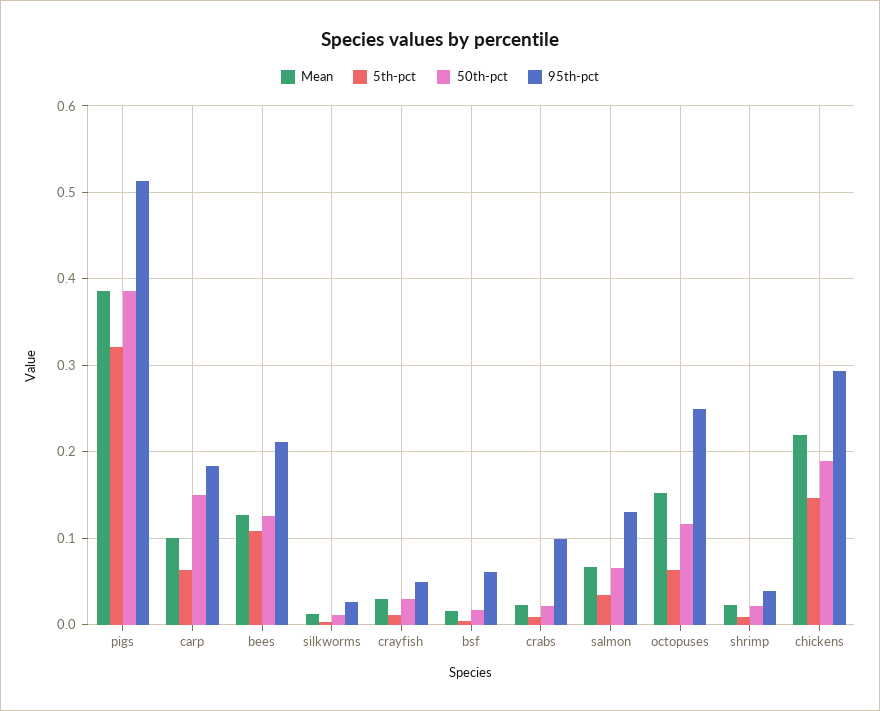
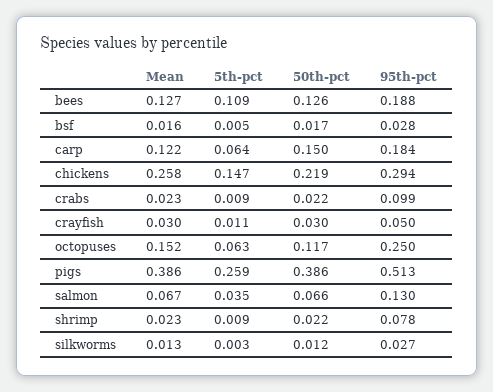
  {
    "Mean": {
      "pigs": 0.386,
-     "carp": 0.1,
+     "carp": 0.122,
      "bees": 0.127,
      "silkworms": 0.013,
      "crayfish": 0.03,
      "bsf": 0.016,
      "crabs": 0.023,
      "salmon": 0.067,
      "octopuses": 0.152,
      "shrimp": 0.023,
-     "chickens": 0.22
+     "chickens": 0.258
    },
    "5th-pct": {
-     "pigs": 0.32,
+     "pigs": 0.259,
      "carp": 0.064,
      "bees": 0.109,
      "silkworms": 0.003,
      "crayfish": 0.011,
      "bsf": 0.005,
      "crabs": 0.009,
      "salmon": 0.035,
      "octopuses": 0.063,
      "shrimp": 0.009,
      "chickens": 0.147
    },
    "50th-pct": {
      "pigs": 0.386,
      "carp": 0.15,
      "bees": 0.126,
      "silkworms": 0.012,
      "crayfish": 0.03,
      "bsf": 0.017,
      "crabs": 0.022,
      "salmon": 0.066,
      "octopuses": 0.117,
      "shrimp": 0.022,
-     "chickens": 0.19
+     "chickens": 0.219
    },
    "95th-pct": {
      "pigs": 0.513,
      "carp": 0.184,
-     "bees": 0.21,
+     "bees": 0.188,
      "silkworms": 0.027,
      "crayfish": 0.05,
-     "bsf": 0.06,
+     "bsf": 0.028,
      "crabs": 0.099,
      "salmon": 0.13,
      "octopuses": 0.25,
-     "shrimp": 0.04,
+     "shrimp": 0.078,
      "chickens": 0.294
    }
  }

